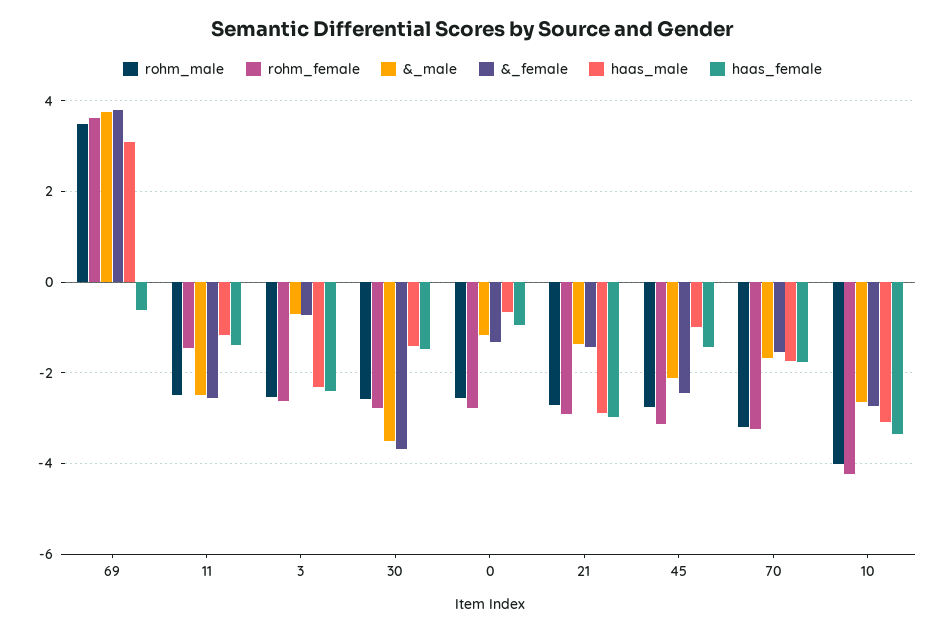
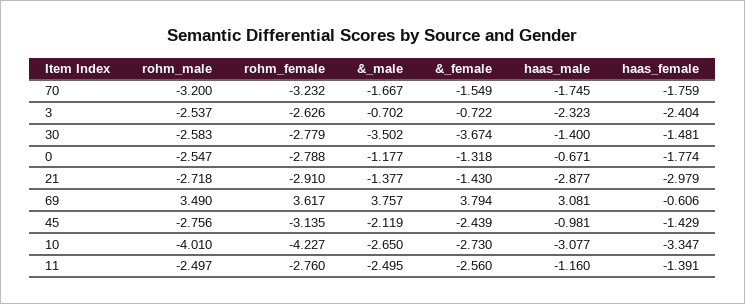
  {
    "rohm_male": {
      "69": 3.49,
      "11": -2.497,
      "3": -2.537,
      "30": -2.583,
      "0": -2.547,
      "21": -2.718,
      "45": -2.756,
      "70": -3.2,
      "10": -4.01
    },
    "rohm_female": {
      "69": 3.617,
-     "11": -1.4,
+     "11": -2.76,
      "3": -2.626,
      "30": -2.779,
      "0": -2.788,
      "21": -2.91,
      "45": -3.135,
      "70": -3.232,
      "10": -4.227
    },
    "&_male": {
      "69": 3.757,
      "11": -2.495,
      "3": -0.702,
      "30": -3.502,
      "0": -1.177,
      "21": -1.377,
      "45": -2.119,
      "70": -1.667,
      "10": -2.65
    },
    "&_female": {
      "69": 3.794,
      "11": -2.56,
      "3": -0.722,
      "30": -3.674,
      "0": -1.318,
      "21": -1.43,
      "45": -2.439,
      "70": -1.549,
      "10": -2.73
    },
    "haas_male": {
      "69": 3.081,
      "11": -1.16,
      "3": -2.323,
      "30": -1.4,
      "0": -0.671,
      "21": -2.877,
      "45": -0.981,
      "70": -1.745,
      "10": -3.077
    },
    "haas_female": {
      "69": -0.606,
      "11": -1.391,
      "3": -2.404,
      "30": -1.481,
-     "0": -1,
+     "0": -1.774,
      "21": -2.979,
      "45": -1.429,
      "70": -1.759,
      "10": -3.347
    }
  }

